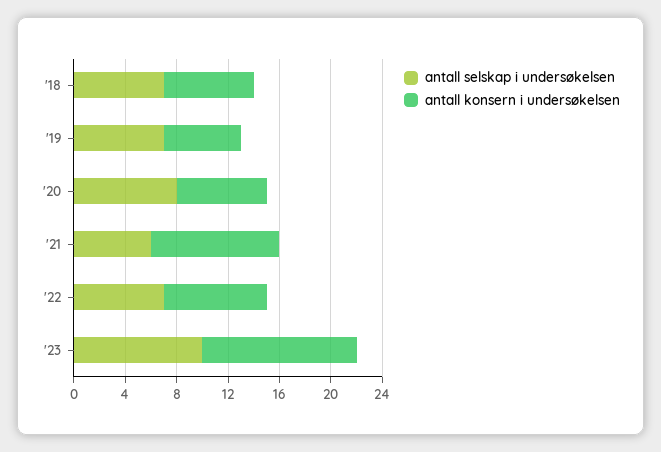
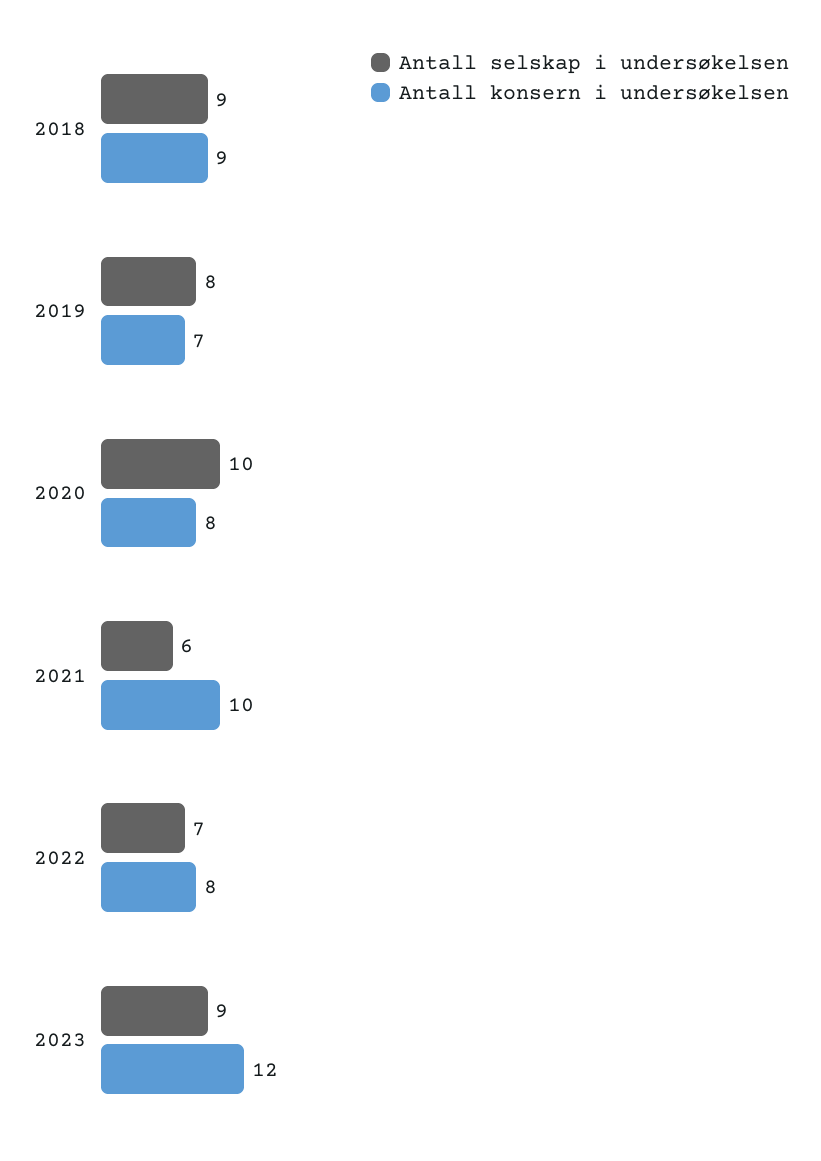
  {
    "antall selskap i undersøkelsen": {
-     "'18": 7,
+     "'18": 9,
-     "'19": 7,
+     "'19": 8,
-     "'20": 8,
+     "'20": 10,
      "'21": 6,
      "'22": 7,
-     "'23": 10
+     "'23": 9
    },
    "antall konsern i undersøkelsen": {
-     "'18": 7,
+     "'18": 9,
-     "'19": 6,
+     "'19": 7,
-     "'20": 7,
+     "'20": 8,
      "'21": 10,
      "'22": 8,
      "'23": 12
    }
  }

